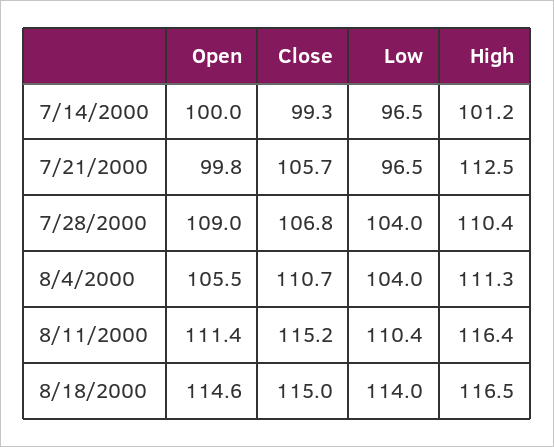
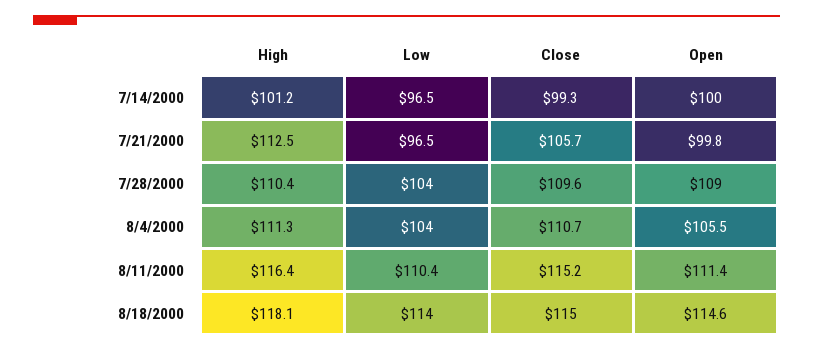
  {
    "Open": {
      "7/14/2000": 100,
      "7/21/2000": 99.8,
      "7/28/2000": 109,
      "8/4/2000": 105.5,
      "8/11/2000": 111.4,
      "8/18/2000": 114.6
    },
    "Close": {
      "7/14/2000": 99.3,
      "7/21/2000": 105.7,
-     "7/28/2000": 106.8,
+     "7/28/2000": 109.6,
      "8/4/2000": 110.7,
      "8/11/2000": 115.2,
      "8/18/2000": 115
    },
    "Low": {
      "7/14/2000": 96.5,
      "7/21/2000": 96.5,
      "7/28/2000": 104,
      "8/4/2000": 104,
      "8/11/2000": 110.4,
      "8/18/2000": 114
    },
    "High": {
      "7/14/2000": 101.2,
      "7/21/2000": 112.5,
      "7/28/2000": 110.4,
      "8/4/2000": 111.3,
      "8/11/2000": 116.4,
-     "8/18/2000": 116.5
+     "8/18/2000": 118.1
    }
  }

